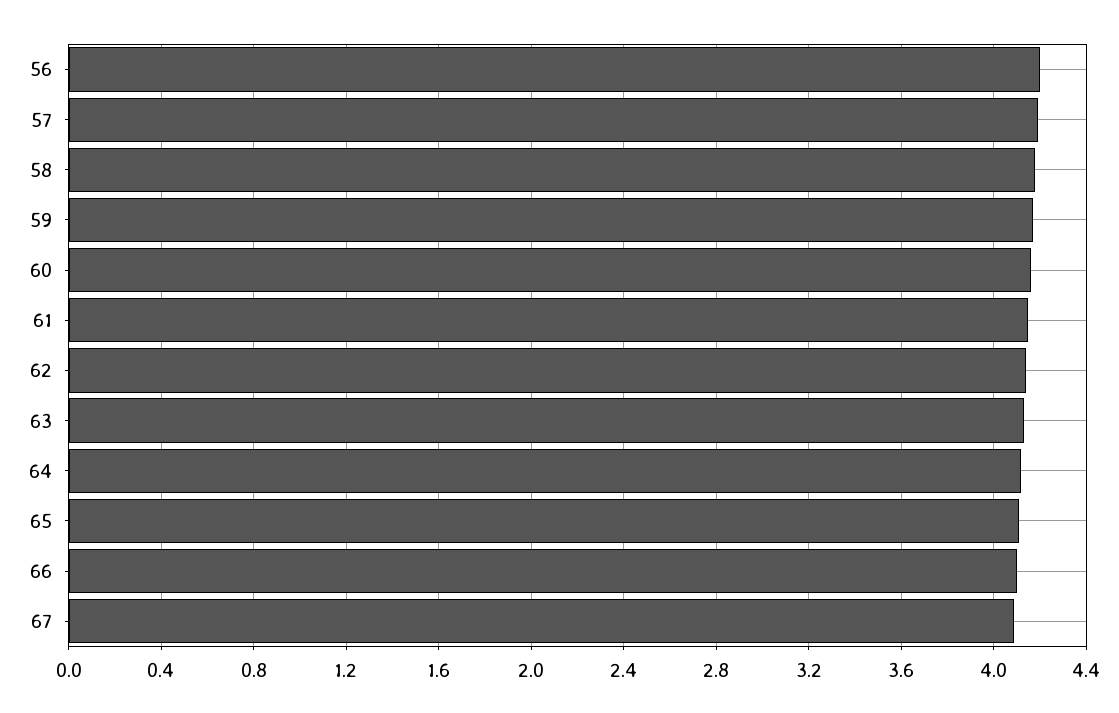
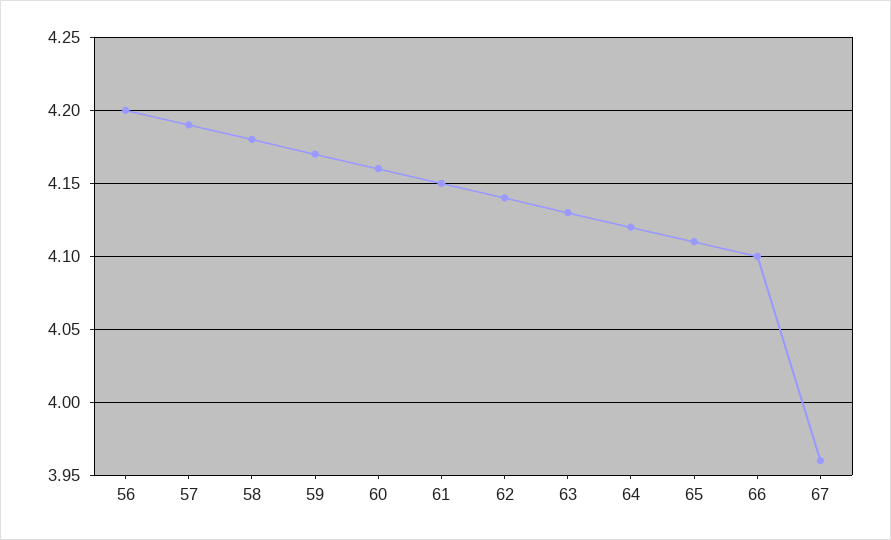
  {
    "56": 4.2,
    "57": 4.19,
    "58": 4.18,
    "59": 4.17,
    "60": 4.16,
    "61": 4.15,
    "62": 4.14,
    "63": 4.13,
    "64": 4.12,
    "65": 4.11,
    "66": 4.1,
-   "67": 4.1
+   "67": 3.96
  }

